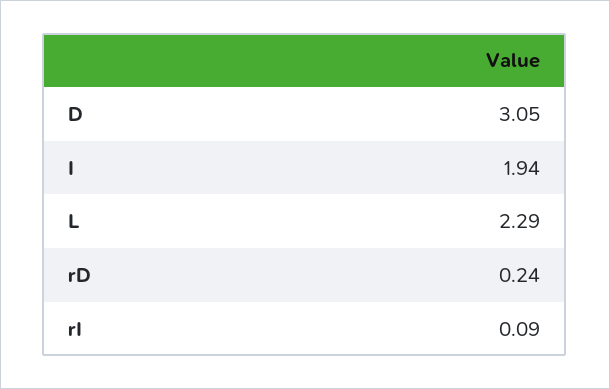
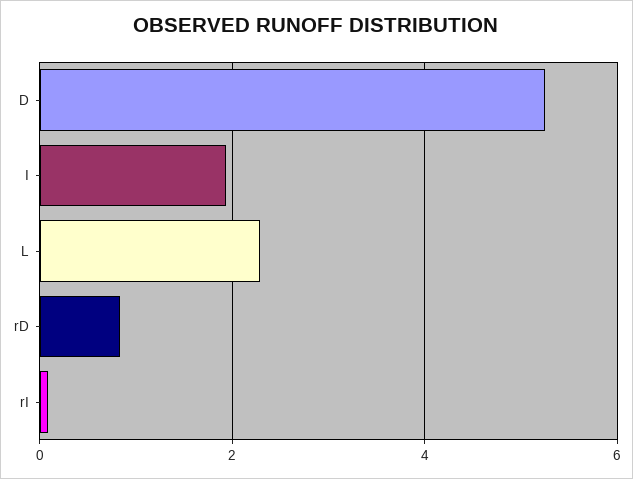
  {
-   "D": 3.05,
+   "D": 5.2,
    "I": 1.94,
    "L": 2.29,
-   "rD": 0.24,
+   "rD": 0.8,
    "rI": 0.09
  }

